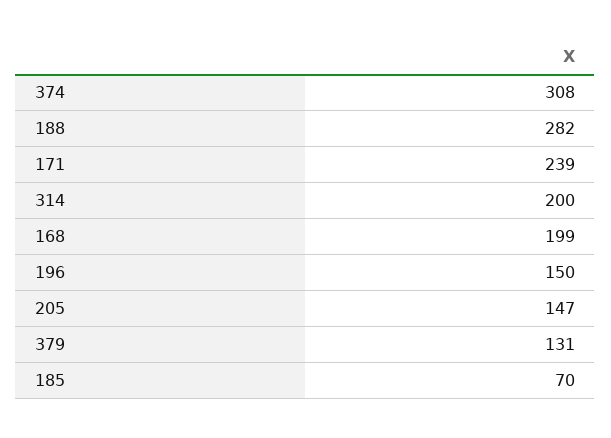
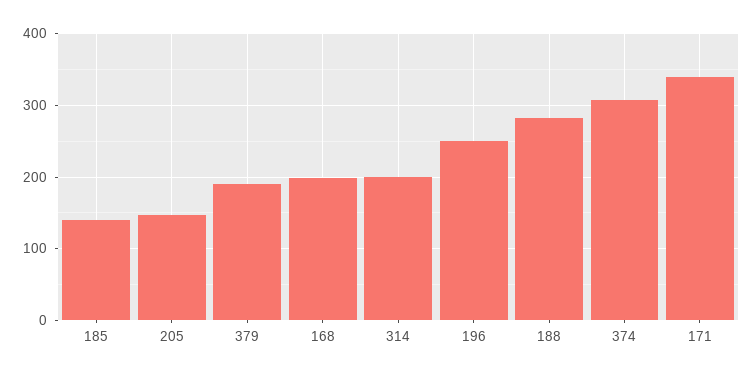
  {
    "374": 308,
    "188": 282,
-   "171": 239,
+   "171": 340,
    "314": 200,
    "168": 199,
-   "196": 150,
+   "196": 250,
    "205": 147,
-   "379": 131,
+   "379": 190,
-   "185": 70
+   "185": 140
  }

